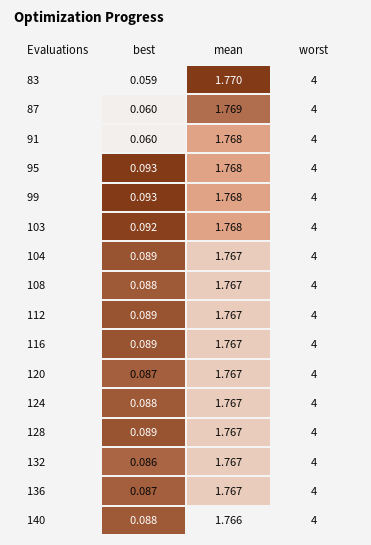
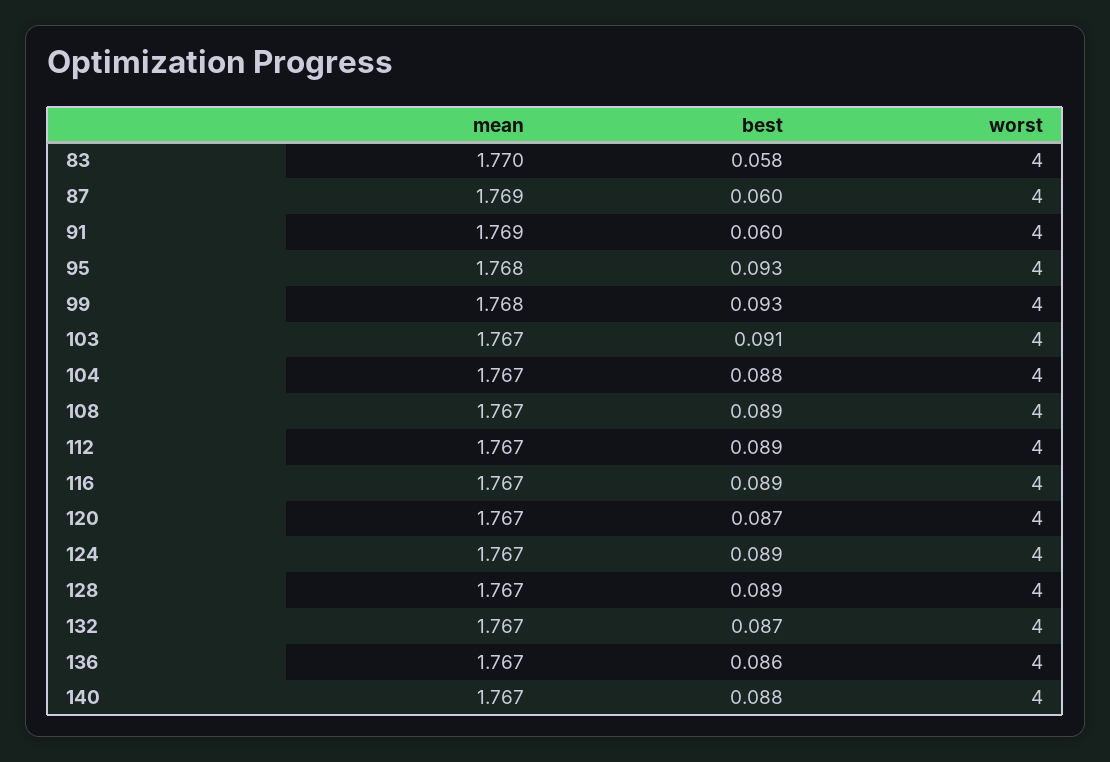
  {
    "best": {
-     "83": 0.059,
+     "83": 0.058,
      "87": 0.06,
      "91": 0.06,
      "95": 0.093,
      "99": 0.093,
-     "103": 0.092,
+     "103": 0.091,
-     "104": 0.089,
+     "104": 0.088,
-     "108": 0.088,
+     "108": 0.089,
      "112": 0.089,
      "116": 0.089,
      "120": 0.087,
-     "124": 0.088,
+     "124": 0.089,
      "128": 0.089,
-     "132": 0.086,
+     "132": 0.087,
-     "136": 0.087,
+     "136": 0.086,
      "140": 0.088
    },
    "mean": {
      "83": 1.77,
      "87": 1.769,
-     "91": 1.768,
+     "91": 1.769,
      "95": 1.768,
      "99": 1.768,
-     "103": 1.768,
+     "103": 1.767,
      "104": 1.767,
      "108": 1.767,
      "112": 1.767,
      "116": 1.767,
      "120": 1.767,
      "124": 1.767,
      "128": 1.767,
      "132": 1.767,
      "136": 1.767,
-     "140": 1.766
+     "140": 1.767
    },
    "worst": {
      "83": 4,
      "87": 4,
      "91": 4,
      "95": 4,
      "99": 4,
      "103": 4,
      "104": 4,
      "108": 4,
      "112": 4,
      "116": 4,
      "120": 4,
      "124": 4,
      "128": 4,
      "132": 4,
      "136": 4,
      "140": 4
    }
  }

